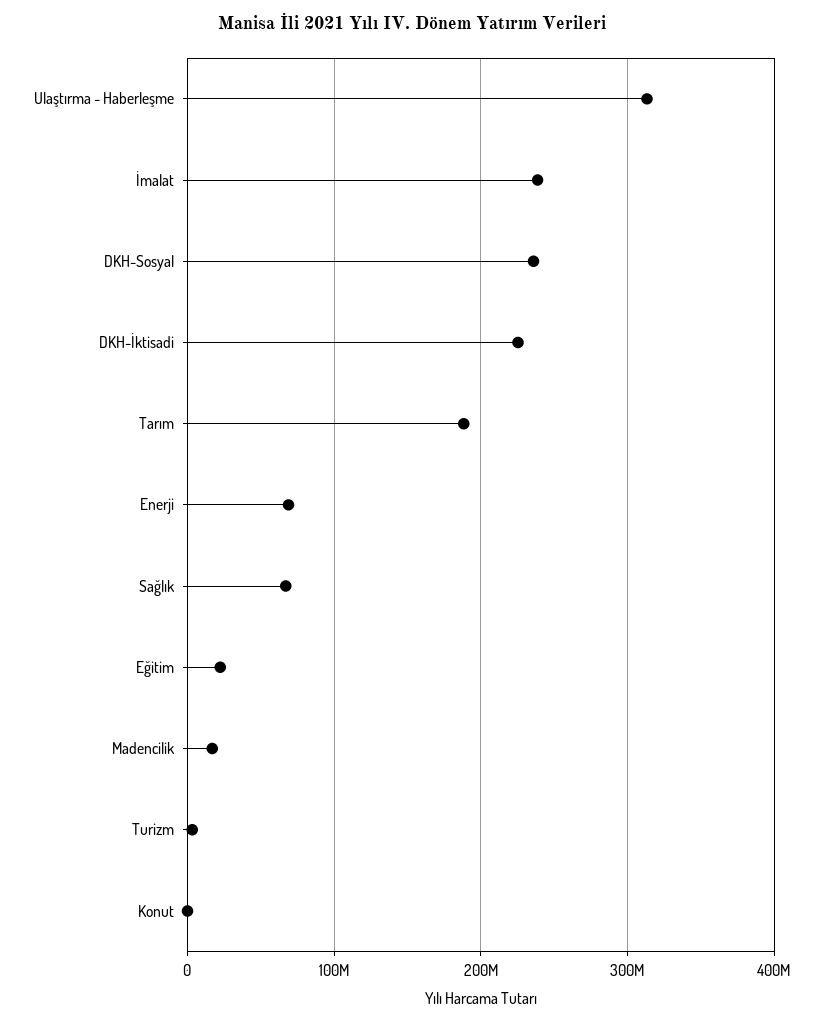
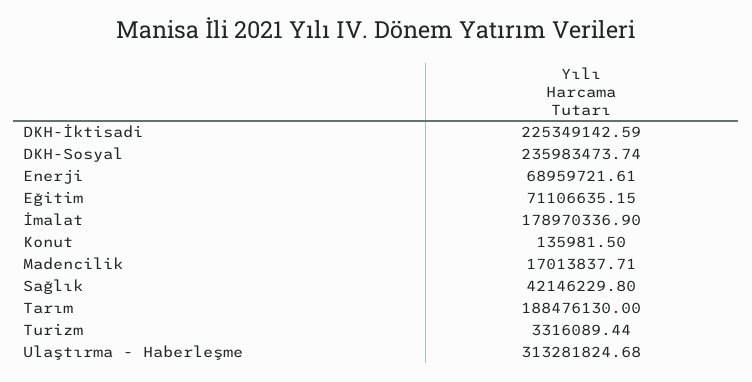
  {
    "Ulaştırma - Haberleşme": 313281824.68,
-   "İmalat": 240000000,
+   "İmalat": 178970336.9,
    "DKH-Sosyal": 235983473.74,
    "DKH-İktisadi": 225349142.59,
    "Tarım": 188476130,
    "Enerji": 68959721.61,
-   "Sağlık": 70000000,
+   "Sağlık": 42146229.8,
-   "Eğitim": 20000000,
+   "Eğitim": 71106635.15,
    "Madencilik": 17013837.71,
    "Turizm": 3316089.44,
    "Konut": 135981.5
  }

